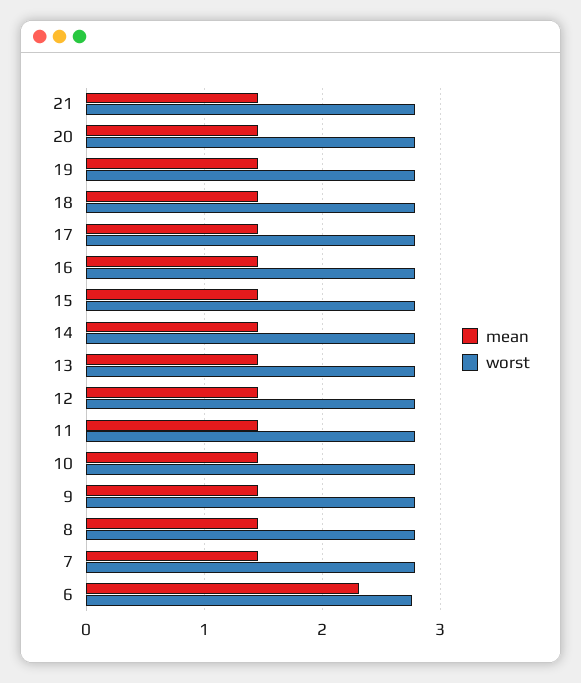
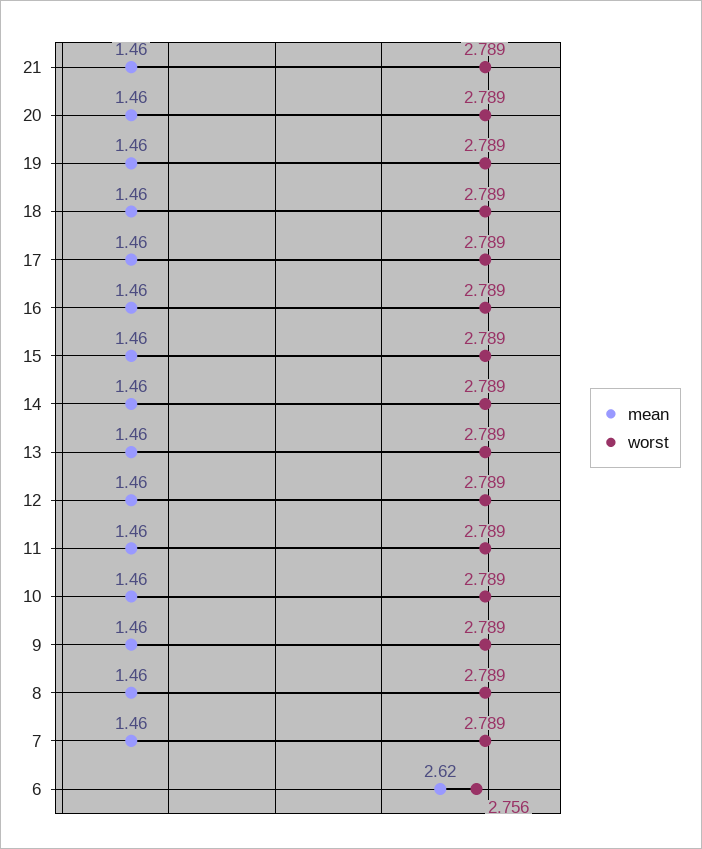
  {
    "mean": {
      "21": 1.46,
      "20": 1.46,
      "19": 1.46,
      "18": 1.46,
      "17": 1.46,
      "16": 1.46,
      "15": 1.46,
      "14": 1.46,
      "13": 1.46,
      "12": 1.46,
      "11": 1.46,
      "10": 1.46,
      "9": 1.46,
      "8": 1.46,
      "7": 1.46,
-     "6": 2.3
+     "6": 2.62
    },
    "worst": {
      "21": 2.789,
      "20": 2.789,
      "19": 2.789,
      "18": 2.789,
      "17": 2.789,
      "16": 2.789,
      "15": 2.789,
      "14": 2.789,
      "13": 2.789,
      "12": 2.789,
      "11": 2.789,
      "10": 2.789,
      "9": 2.789,
      "8": 2.789,
      "7": 2.789,
      "6": 2.756
    }
  }

